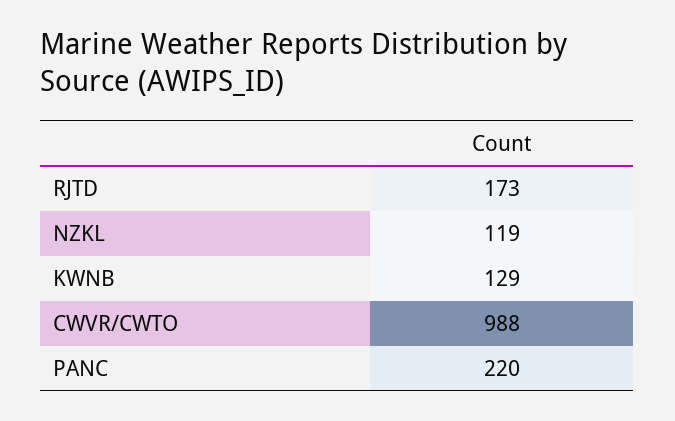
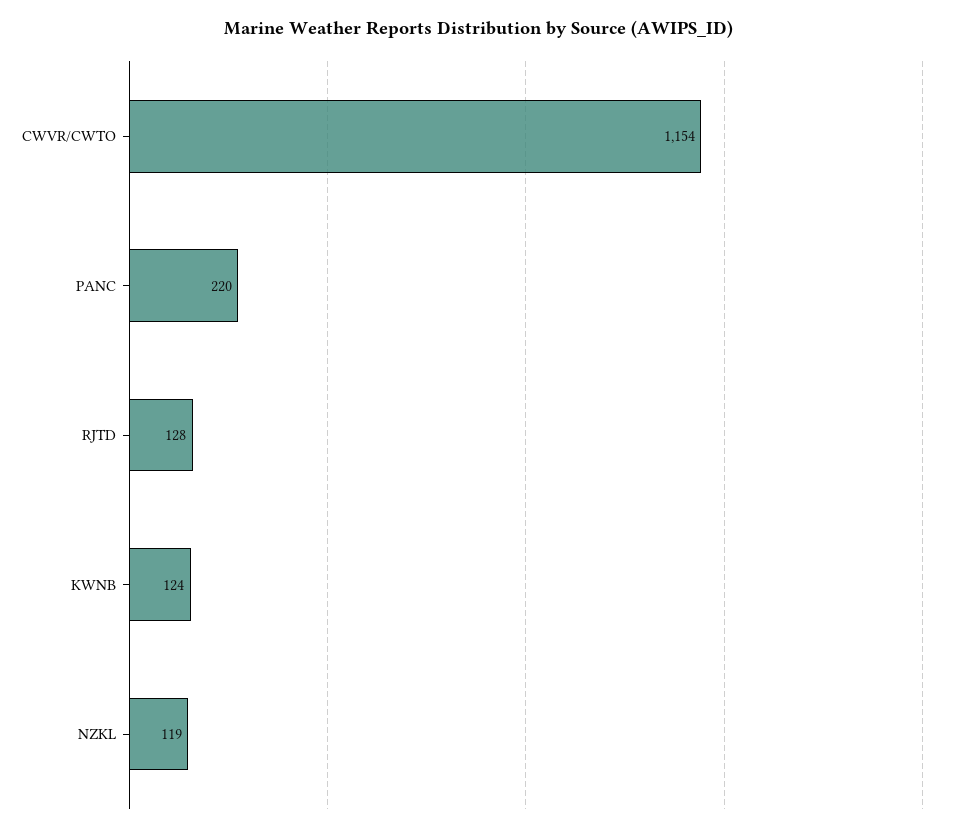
  {
-   "RJTD": 173,
+   "RJTD": 128,
    "NZKL": 119,
-   "KWNB": 129,
+   "KWNB": 124,
-   "CWVR/CWTO": 988,
+   "CWVR/CWTO": 1154,
    "PANC": 220
  }

